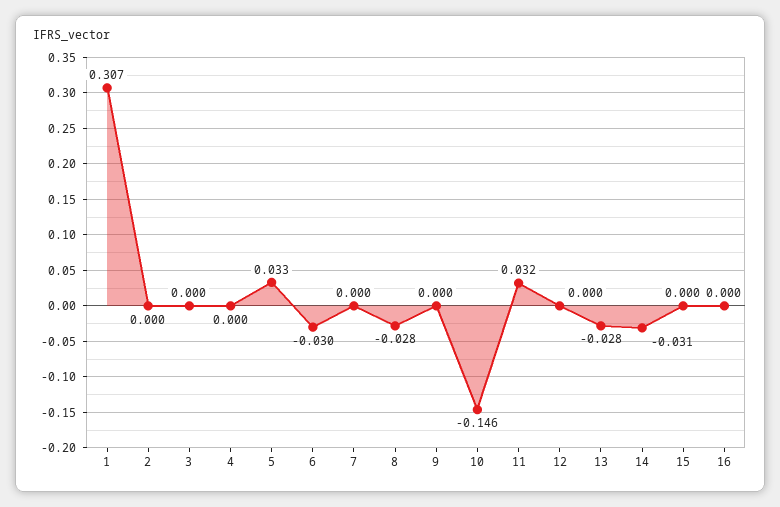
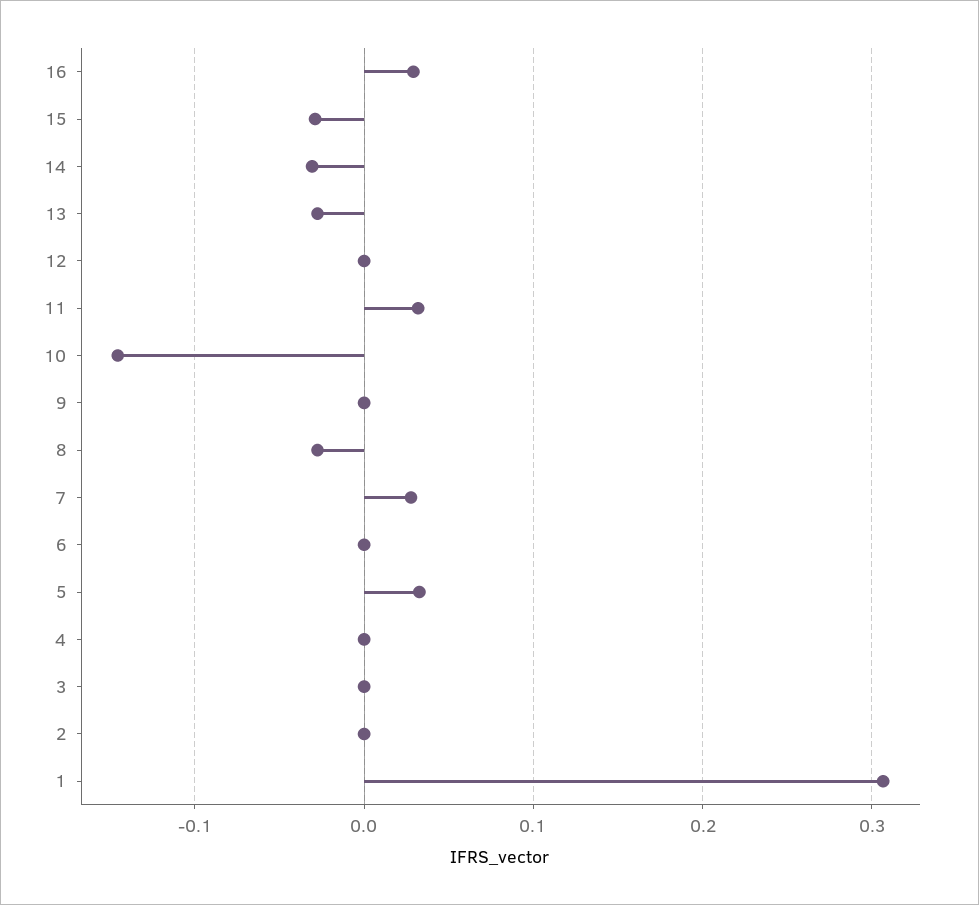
  {
    "1": 0.307,
    "2": 0,
    "3": 0,
    "4": 0,
    "5": 0.033,
-   "6": -0.03,
+   "6": 0,
-   "7": 0,
+   "7": 0.03,
    "8": -0.028,
    "9": 0,
    "10": -0.146,
    "11": 0.032,
    "12": 0,
    "13": -0.028,
    "14": -0.031,
-   "15": 0,
+   "15": -0.03,
-   "16": 0
+   "16": 0.03
  }

